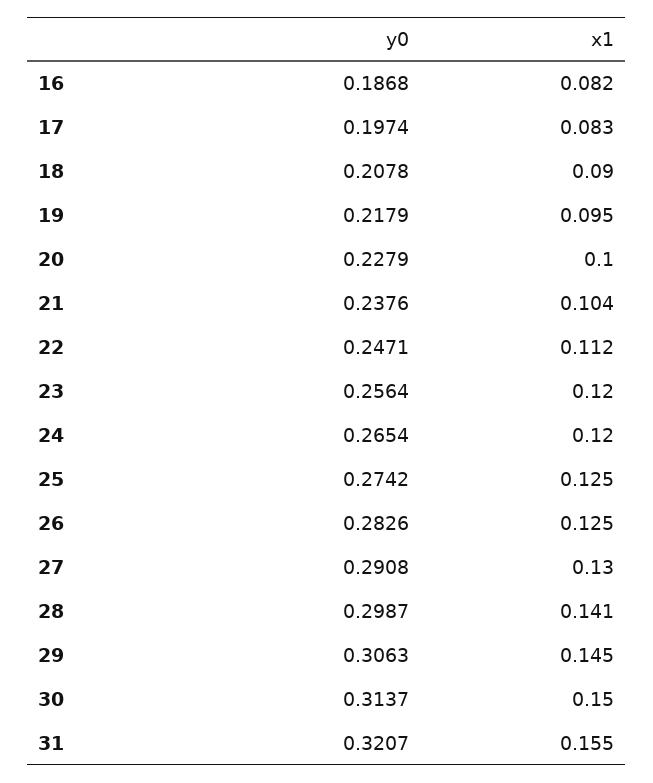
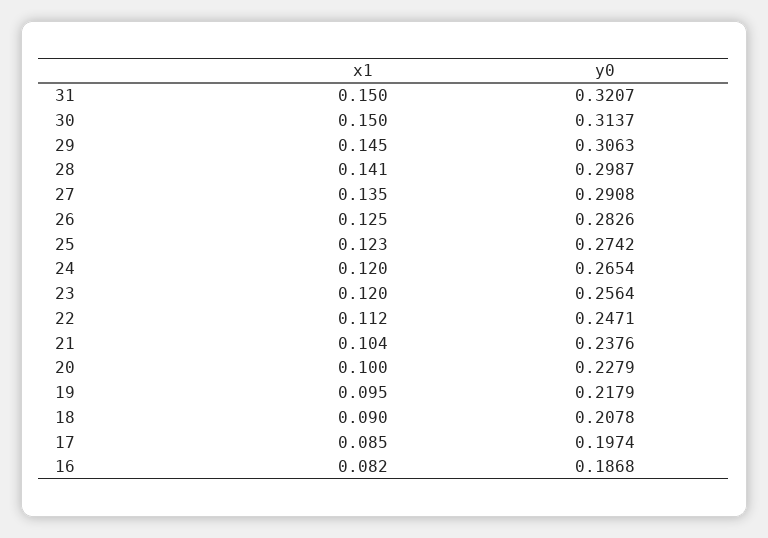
  {
    "y0": {
      "16": 0.1868,
      "17": 0.1974,
      "18": 0.2078,
      "19": 0.2179,
      "20": 0.2279,
      "21": 0.2376,
      "22": 0.2471,
      "23": 0.2564,
      "24": 0.2654,
      "25": 0.2742,
      "26": 0.2826,
      "27": 0.2908,
      "28": 0.2987,
      "29": 0.3063,
      "30": 0.3137,
      "31": 0.3207
    },
    "x1": {
      "16": 0.082,
-     "17": 0.083,
+     "17": 0.085,
      "18": 0.09,
      "19": 0.095,
      "20": 0.1,
      "21": 0.104,
      "22": 0.112,
      "23": 0.12,
      "24": 0.12,
-     "25": 0.125,
+     "25": 0.123,
      "26": 0.125,
-     "27": 0.13,
+     "27": 0.135,
      "28": 0.141,
      "29": 0.145,
      "30": 0.15,
-     "31": 0.155
+     "31": 0.15
    }
  }

